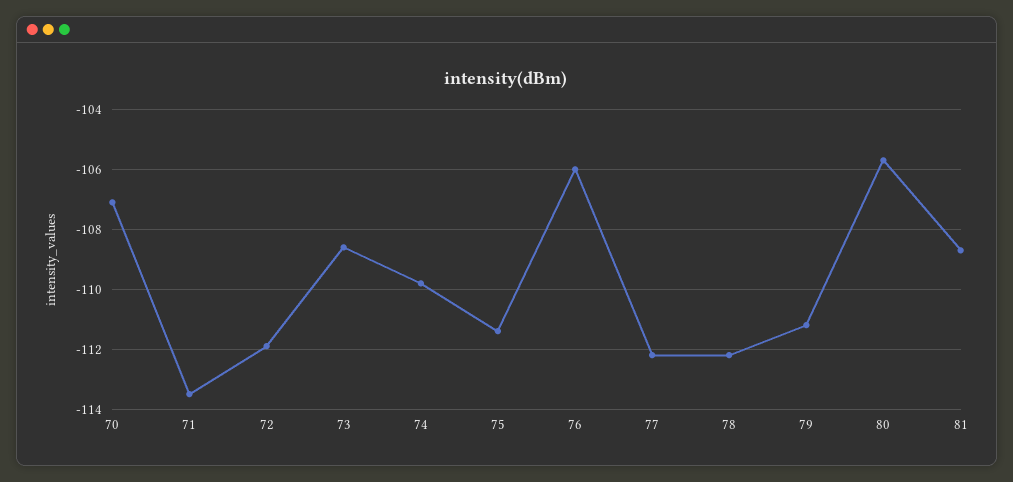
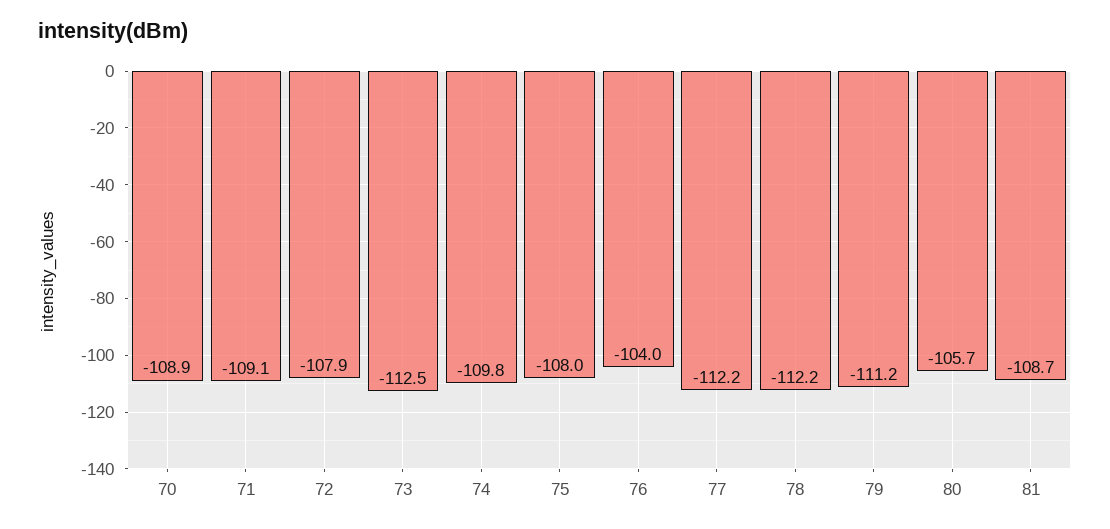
  {
-   "70": -107,
+   "70": -108.9,
-   "71": -113.5,
+   "71": -109.1,
-   "72": -112,
+   "72": -107.9,
-   "73": -108.5,
+   "73": -112.5,
    "74": -109.8,
-   "75": -111.5,
+   "75": -108,
-   "76": -106,
+   "76": -104,
    "77": -112.2,
    "78": -112.2,
    "79": -111.2,
    "80": -105.7,
    "81": -108.7
  }

